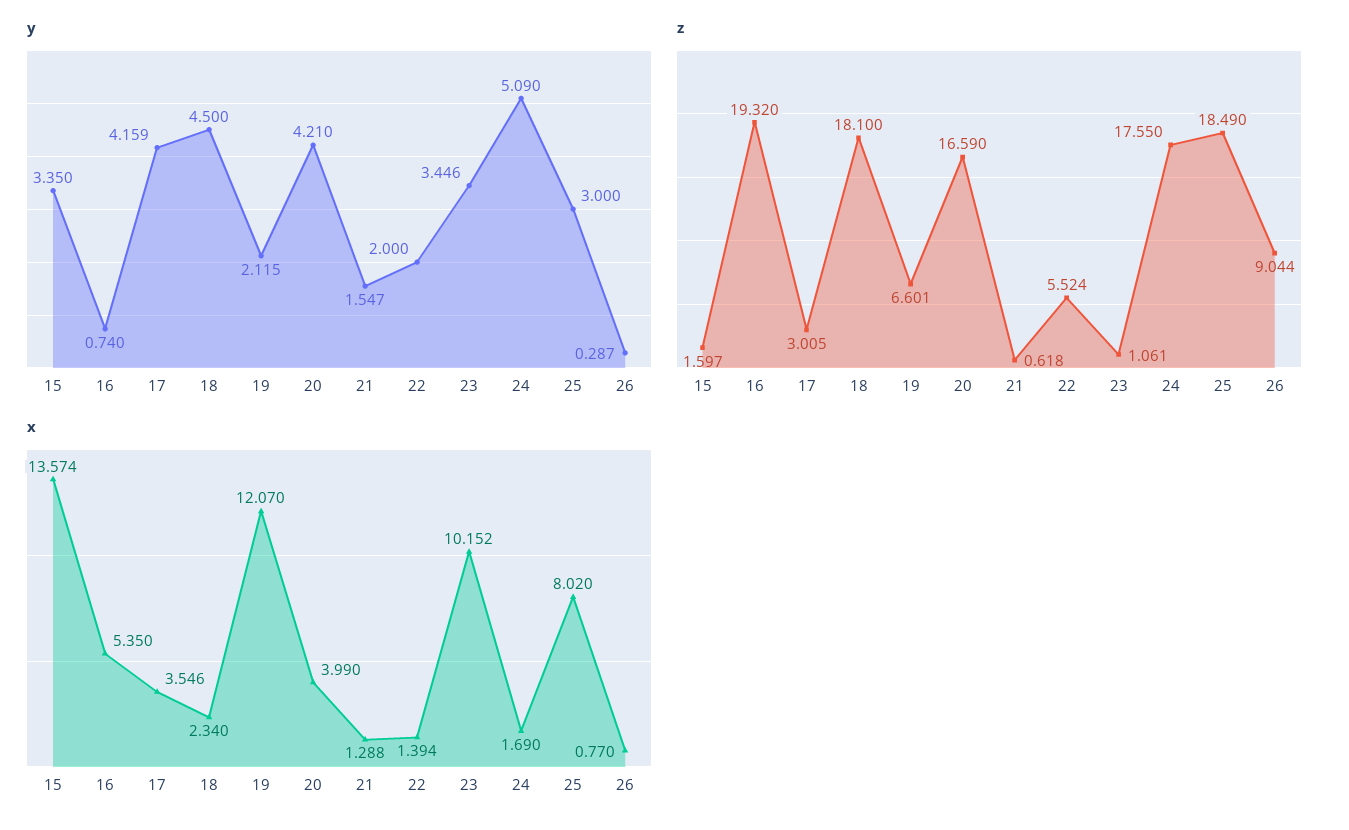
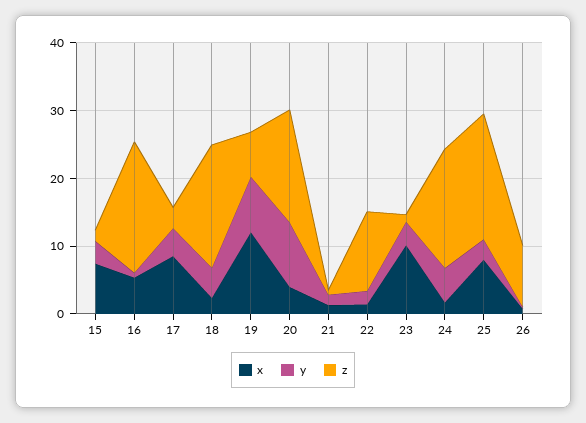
  {
    "y": {
      "15": 3.35,
      "16": 0.74,
      "17": 4.159,
      "18": 4.5,
-     "19": 2.115,
+     "19": 8,
-     "20": 4.21,
+     "20": 10,
      "21": 1.547,
      "22": 2,
      "23": 3.446,
      "24": 5.09,
      "25": 3,
      "26": 0.287
    },
    "z": {
      "15": 1.597,
      "16": 19.32,
      "17": 3.005,
      "18": 18.1,
      "19": 6.601,
      "20": 16.59,
      "21": 0.618,
-     "22": 5.524,
+     "22": 12,
      "23": 1.061,
      "24": 17.55,
      "25": 18.49,
      "26": 9.044
    },
    "x": {
-     "15": 13.574,
+     "15": 8,
      "16": 5.35,
-     "17": 3.546,
+     "17": 8,
      "18": 2.34,
      "19": 12.07,
      "20": 3.99,
      "21": 1.288,
      "22": 1.394,
      "23": 10.152,
      "24": 1.69,
      "25": 8.02,
      "26": 0.77
    }
  }

